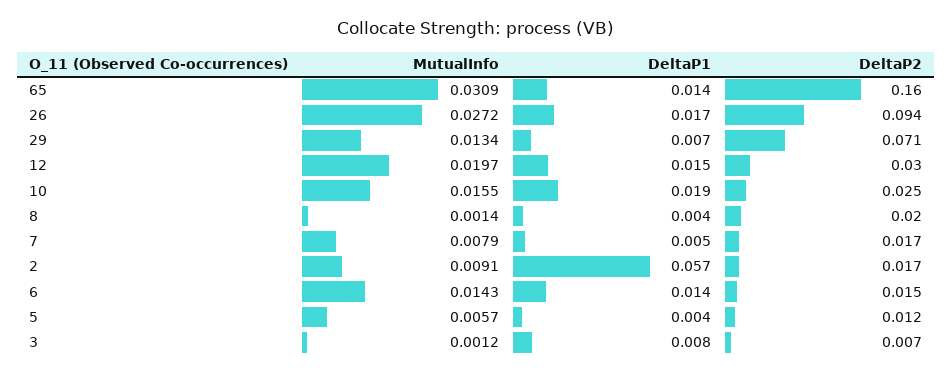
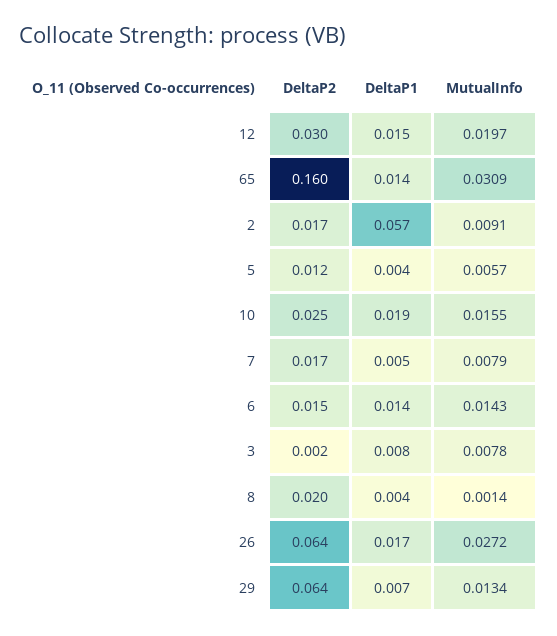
  {
    "MutualInfo": {
      "65": 0.0309,
      "26": 0.0272,
      "29": 0.0134,
      "12": 0.0197,
      "10": 0.0155,
      "8": 0.0014,
      "7": 0.0079,
      "2": 0.0091,
      "6": 0.0143,
      "5": 0.0057,
-     "3": 0.0012
+     "3": 0.0078
    },
    "DeltaP1": {
      "65": 0.014,
      "26": 0.017,
      "29": 0.007,
      "12": 0.015,
      "10": 0.019,
      "8": 0.004,
      "7": 0.005,
      "2": 0.057,
      "6": 0.014,
      "5": 0.004,
      "3": 0.008
    },
    "DeltaP2": {
      "65": 0.16,
-     "26": 0.094,
+     "26": 0.064,
-     "29": 0.071,
+     "29": 0.064,
      "12": 0.03,
      "10": 0.025,
      "8": 0.02,
      "7": 0.017,
      "2": 0.017,
      "6": 0.015,
      "5": 0.012,
-     "3": 0.007
+     "3": 0.002
    }
  }

